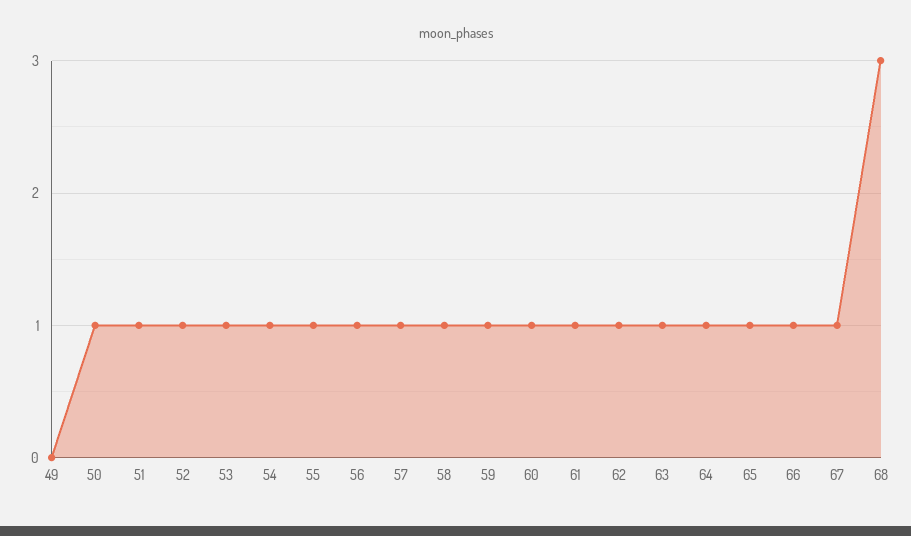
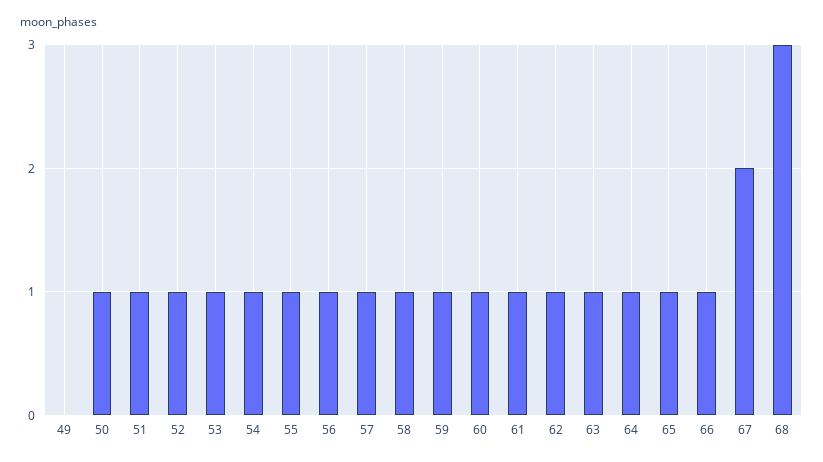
  {
    "49": 0,
    "50": 1,
    "51": 1,
    "52": 1,
    "53": 1,
    "54": 1,
    "55": 1,
    "56": 1,
    "57": 1,
    "58": 1,
    "59": 1,
    "60": 1,
    "61": 1,
    "62": 1,
    "63": 1,
    "64": 1,
    "65": 1,
    "66": 1,
-   "67": 1,
+   "67": 2,
    "68": 3
  }

